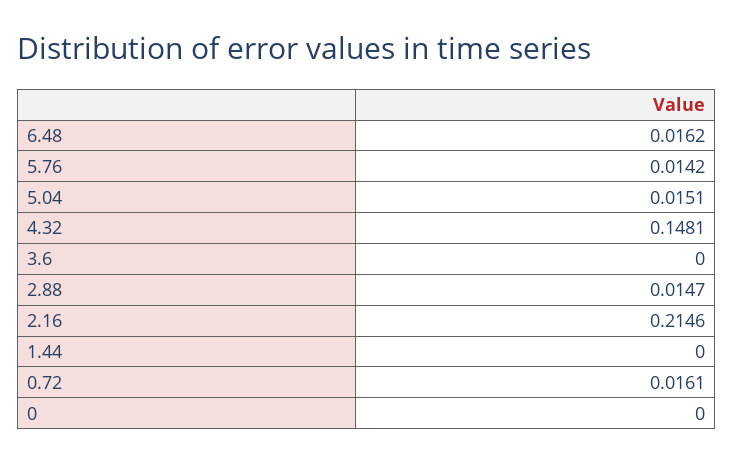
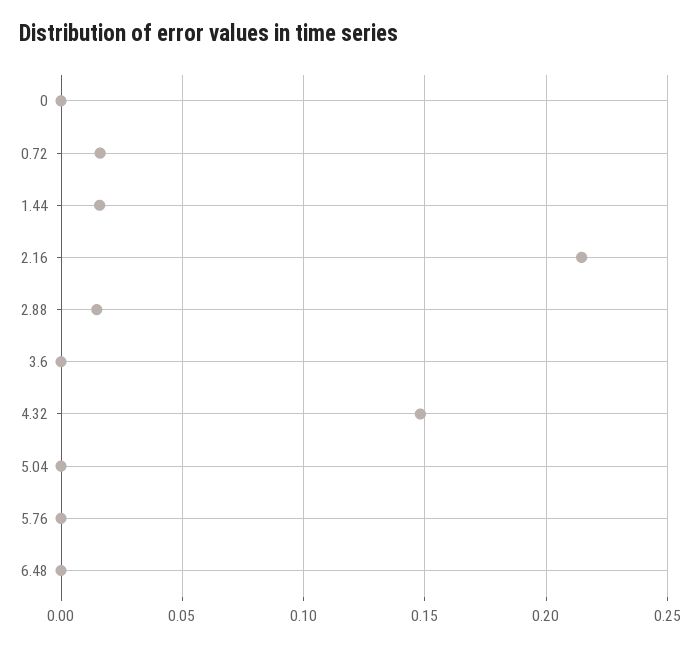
  {
-   "6.48": 0.0162,
+   "6.48": 0,
-   "5.76": 0.0142,
+   "5.76": 0,
-   "5.04": 0.0151,
+   "5.04": 0,
    "4.32": 0.1481,
    "3.6": 0,
    "2.88": 0.0147,
    "2.16": 0.2146,
-   "1.44": 0,
+   "1.44": 0.015,
    "0.72": 0.0161,
    "0": 0
  }

